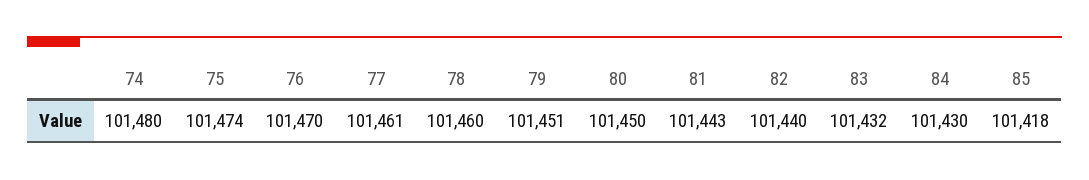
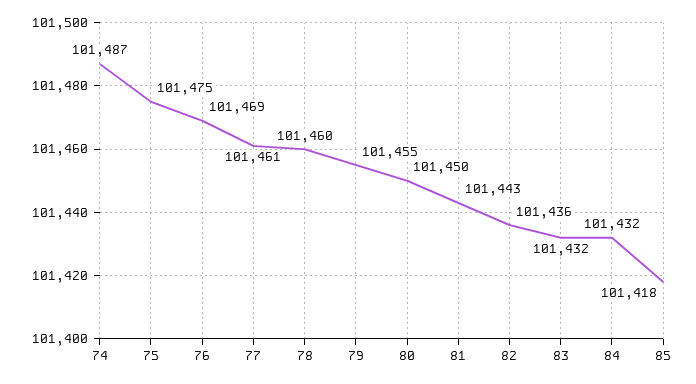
  {
-   "74": 101480,
+   "74": 101487,
-   "75": 101474,
+   "75": 101475,
-   "76": 101470,
+   "76": 101469,
    "77": 101461,
    "78": 101460,
-   "79": 101451,
+   "79": 101455,
    "80": 101450,
    "81": 101443,
-   "82": 101440,
+   "82": 101436,
    "83": 101432,
-   "84": 101430,
+   "84": 101432,
    "85": 101418
  }

